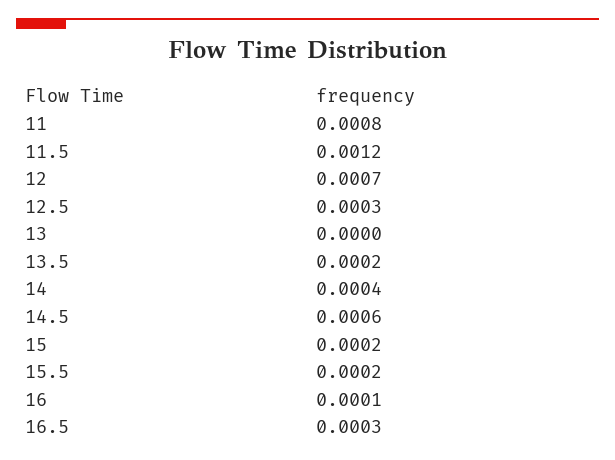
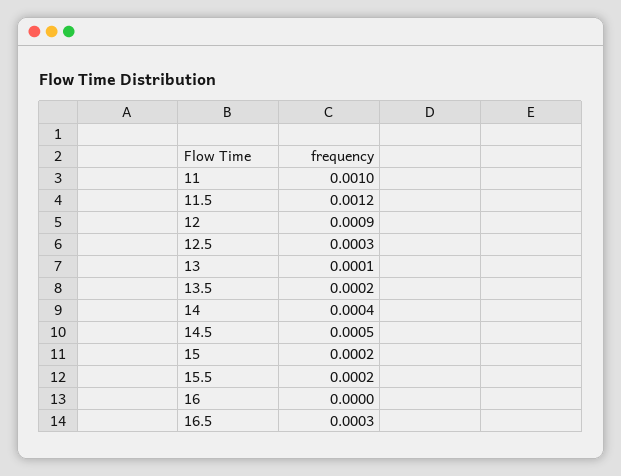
  {
-   "11": 0.0008,
+   "11": 0.001,
    "11.5": 0.0012,
-   "12": 0.0007,
+   "12": 0.0009,
    "12.5": 0.0003,
-   "13": 0,
+   "13": 0.0001,
    "13.5": 0.0002,
    "14": 0.0004,
-   "14.5": 0.0006,
+   "14.5": 0.0005,
    "15": 0.0002,
    "15.5": 0.0002,
-   "16": 0.0001,
+   "16": 0,
    "16.5": 0.0003
  }

